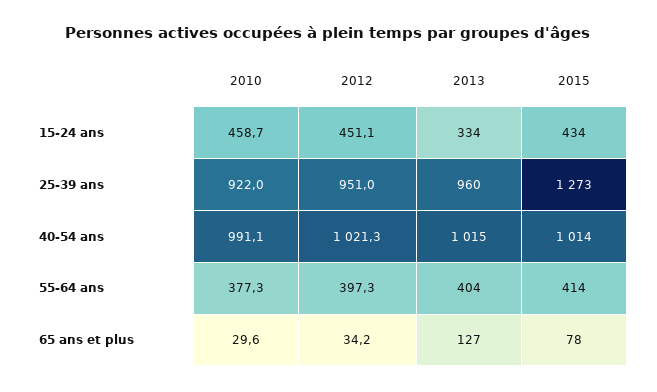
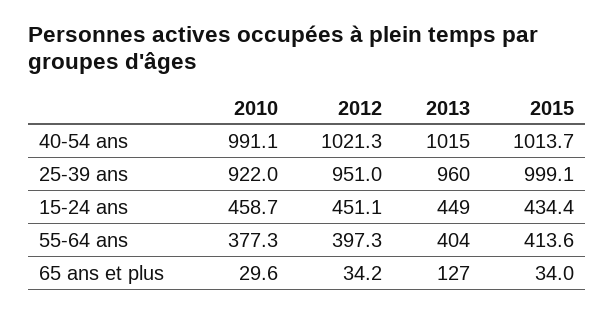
  {
    "2010": {
      "15-24 ans": 458.7,
      "25-39 ans": 922,
      "40-54 ans": 991.1,
      "55-64 ans": 377.3,
      "65 ans et plus": 29.6
    },
    "2012": {
      "15-24 ans": 451.1,
      "25-39 ans": 951,
      "40-54 ans": 1021.3,
      "55-64 ans": 397.3,
      "65 ans et plus": 34.2
    },
    "2013": {
-     "15-24 ans": 334,
+     "15-24 ans": 449,
      "25-39 ans": 960,
      "40-54 ans": 1015,
      "55-64 ans": 404,
      "65 ans et plus": 127
    },
    "2015": {
      "15-24 ans": 434.4,
-     "25-39 ans": 1273,
+     "25-39 ans": 999.1,
      "40-54 ans": 1013.7,
      "55-64 ans": 413.6,
-     "65 ans et plus": 78
+     "65 ans et plus": 34
    }
  }

